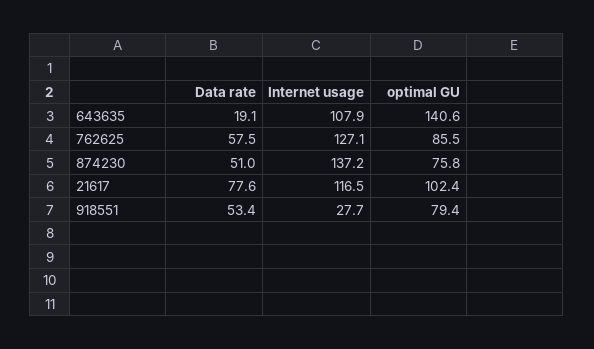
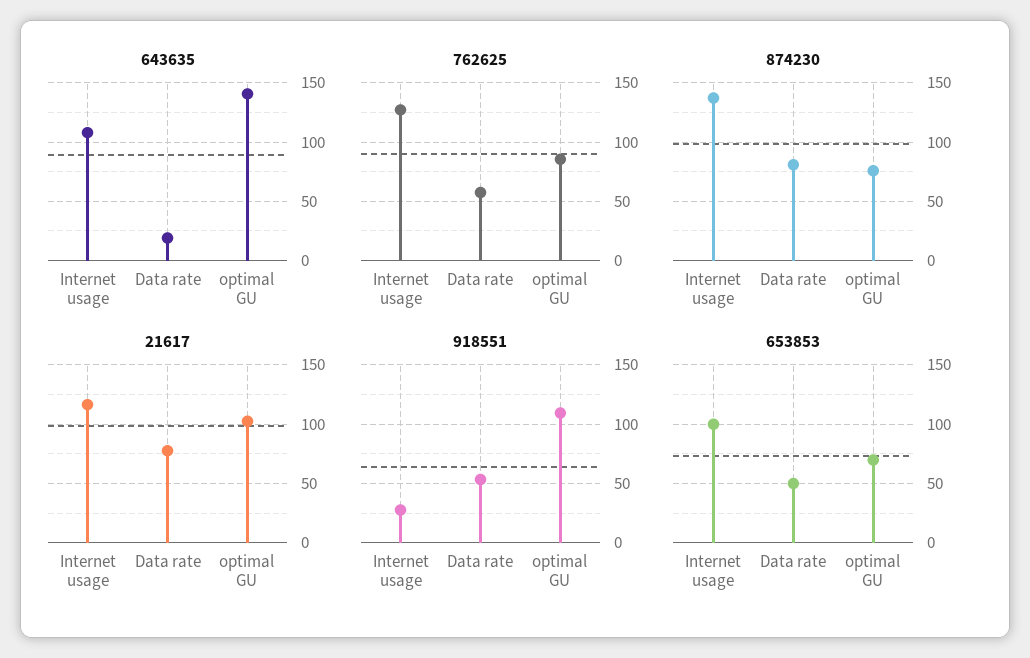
  {
    "643635": {
      "Data rate": 19.1,
      "Internet usage": 107.9,
      "optimal GU": 140.6
    },
    "762625": {
      "Data rate": 57.5,
      "Internet usage": 127.1,
      "optimal GU": 85.5
    },
    "874230": {
-     "Data rate": 51,
+     "Data rate": 80,
      "Internet usage": 137.2,
      "optimal GU": 75.8
    },
    "21617": {
      "Data rate": 77.6,
      "Internet usage": 116.5,
      "optimal GU": 102.4
    },
    "918551": {
      "Data rate": 53.4,
      "Internet usage": 27.7,
-     "optimal GU": 79.4
+     "optimal GU": 110
-   }
+   },
+   "653853": {
+     "Internet usage": 100,
+     "Data rate": 50,
+     "optimal GU": 70
+   }
  }

